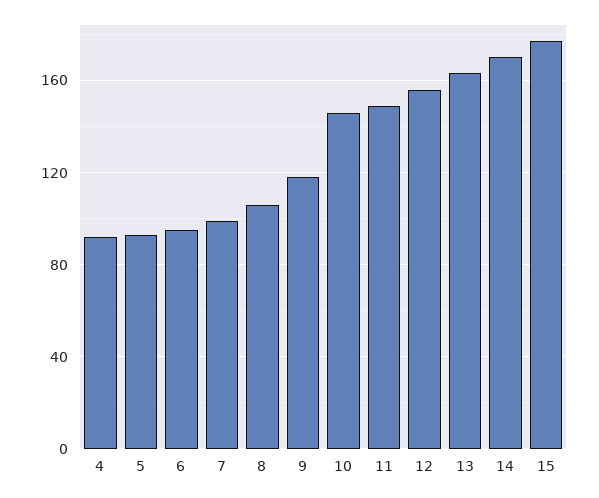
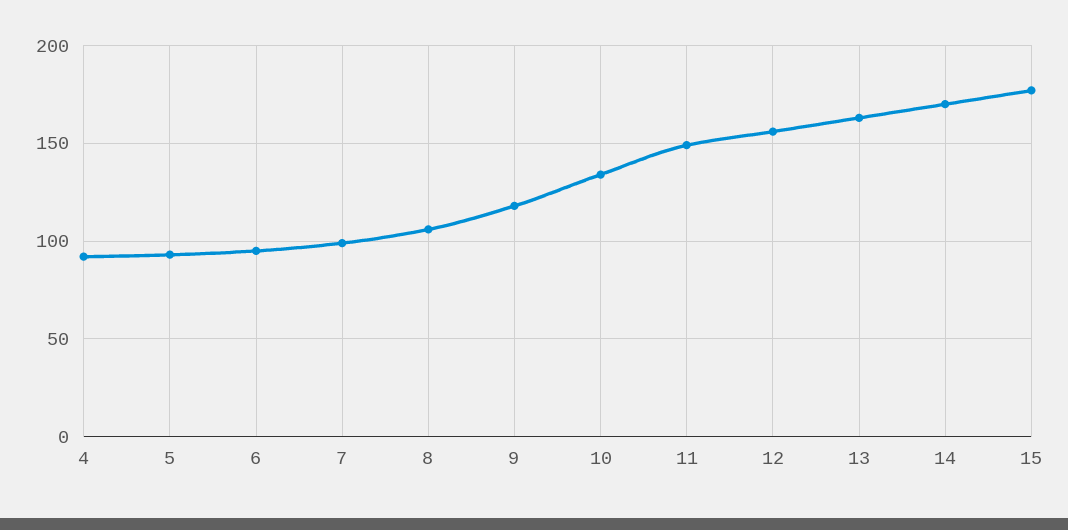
  {
    "4": 90,
    "5": 95,
    "6": 95,
    "7": 100,
    "8": 105,
    "9": 120,
-   "10": 145,
+   "10": 135,
    "11": 150,
    "12": 155,
    "13": 165,
    "14": 170,
    "15": 175
  }

